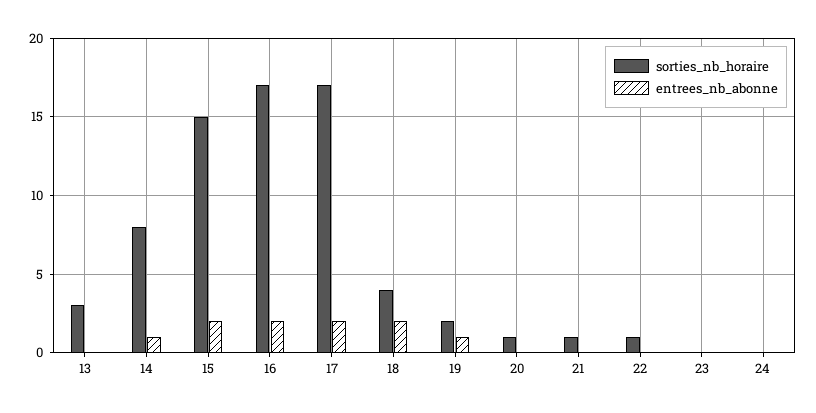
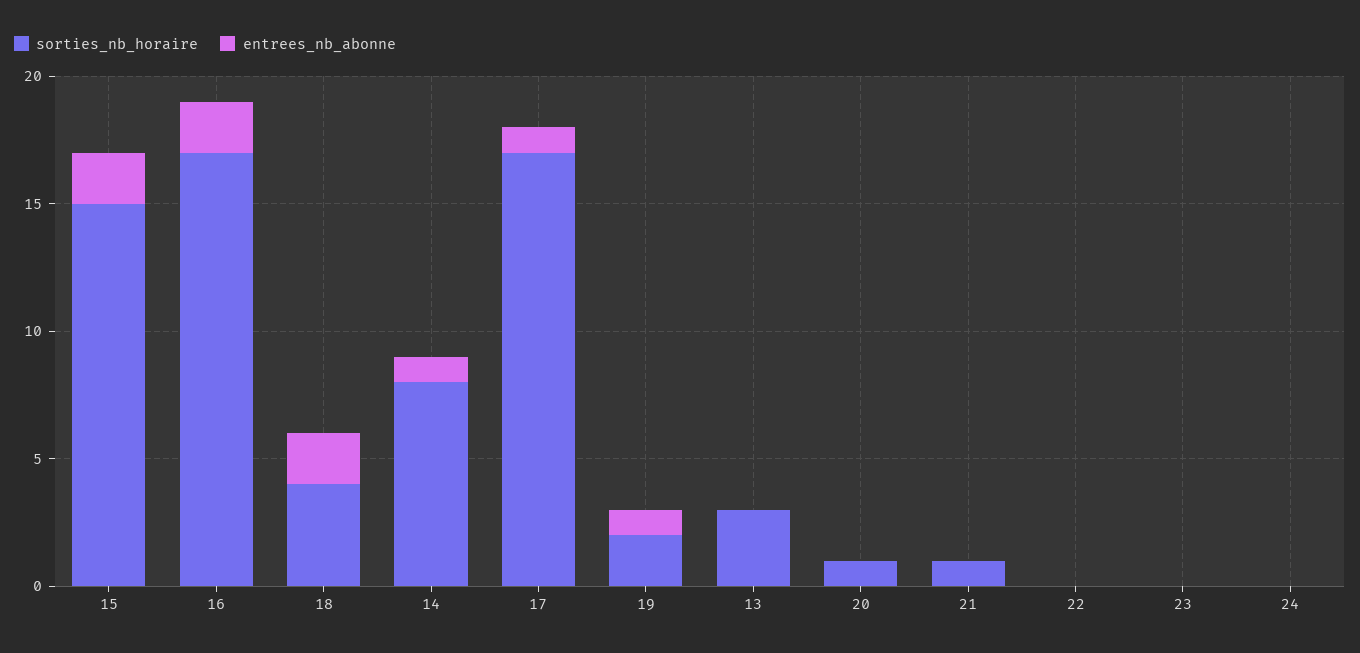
  {
    "sorties_nb_horaire": {
      "13": 3,
      "14": 8,
      "15": 15,
      "16": 17,
      "17": 17,
      "18": 4,
      "19": 2,
      "20": 1,
      "21": 1,
-     "22": 1,
+     "22": 0,
      "23": 0,
      "24": 0
    },
    "entrees_nb_abonne": {
      "13": 0,
      "14": 1,
      "15": 2,
      "16": 2,
-     "17": 2,
+     "17": 1,
      "18": 2,
      "19": 1,
      "20": 0,
      "21": 0,
      "22": 0,
      "23": 0,
      "24": 0
    }
  }

